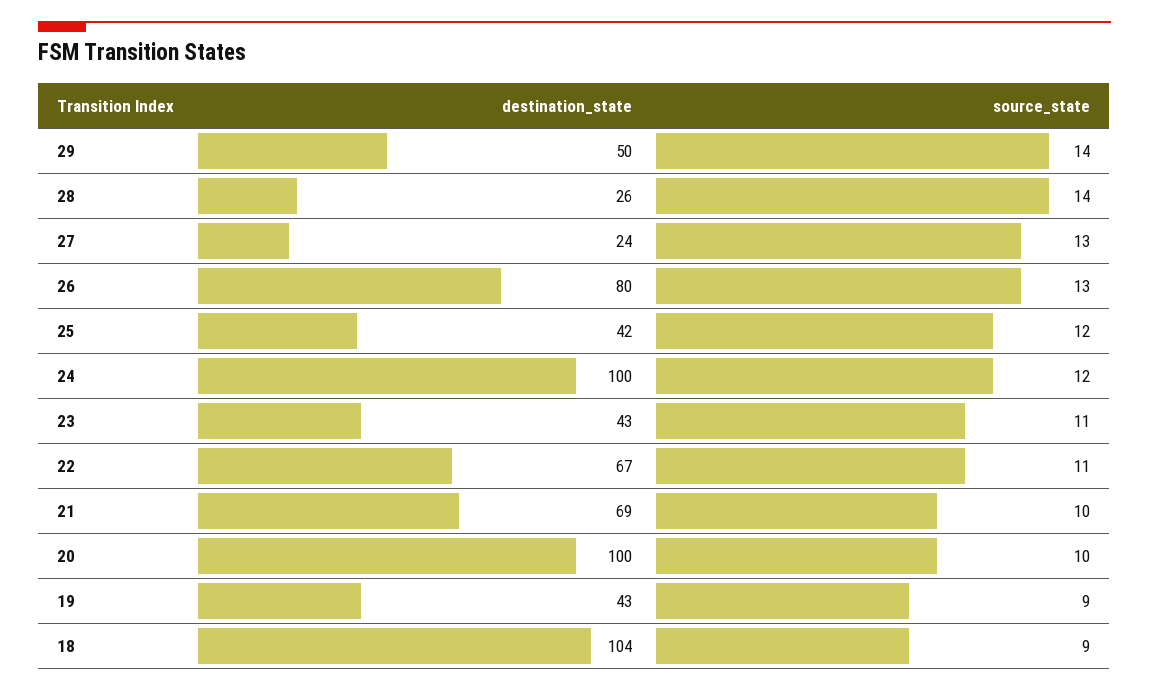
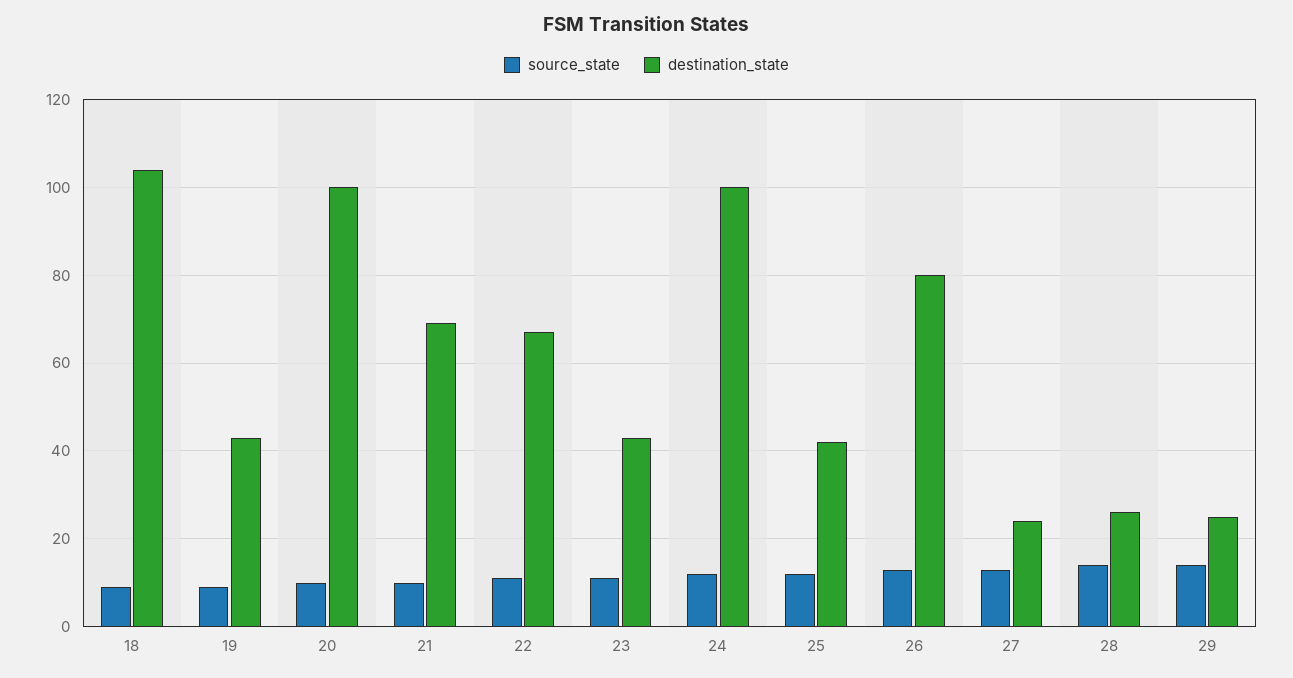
  {
    "destination_state": {
-     "29": 50,
+     "29": 25,
      "28": 26,
      "27": 24,
      "26": 80,
      "25": 42,
      "24": 100,
      "23": 43,
      "22": 67,
      "21": 69,
      "20": 100,
      "19": 43,
      "18": 104
    },
    "source_state": {
      "29": 14,
      "28": 14,
      "27": 13,
      "26": 13,
      "25": 12,
      "24": 12,
      "23": 11,
      "22": 11,
      "21": 10,
      "20": 10,
      "19": 9,
      "18": 9
    }
  }

